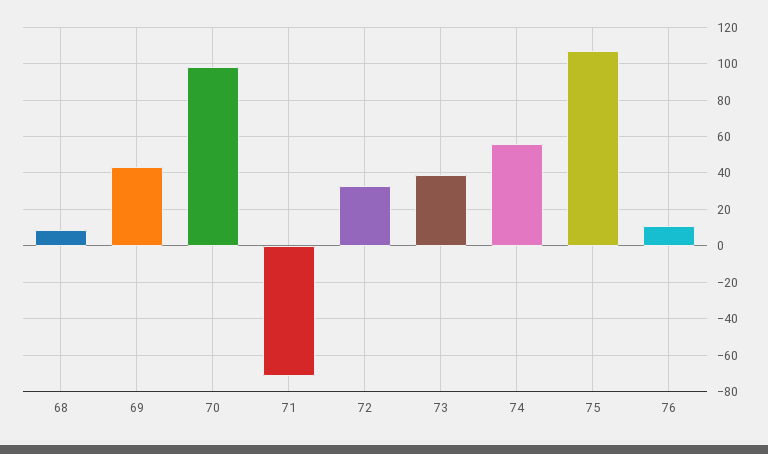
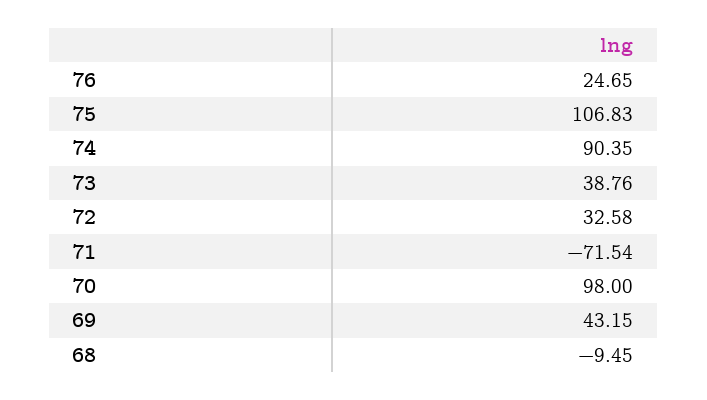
  {
-   "68": 10,
+   "68": -9.45,
    "69": 43.15,
    "70": 98,
    "71": -71.54,
    "72": 32.58,
    "73": 38.76,
-   "74": 55,
+   "74": 90.35,
    "75": 106.83,
-   "76": 10
+   "76": 24.65
  }

